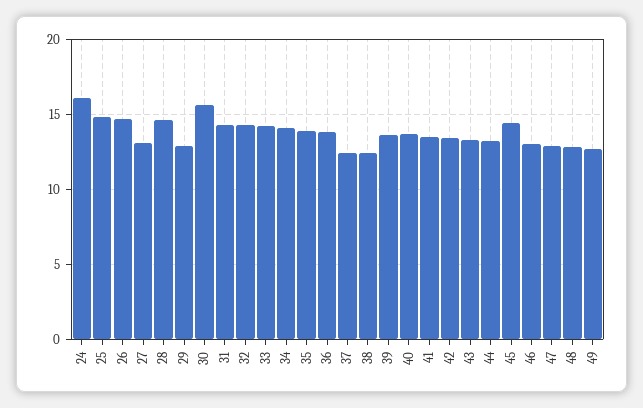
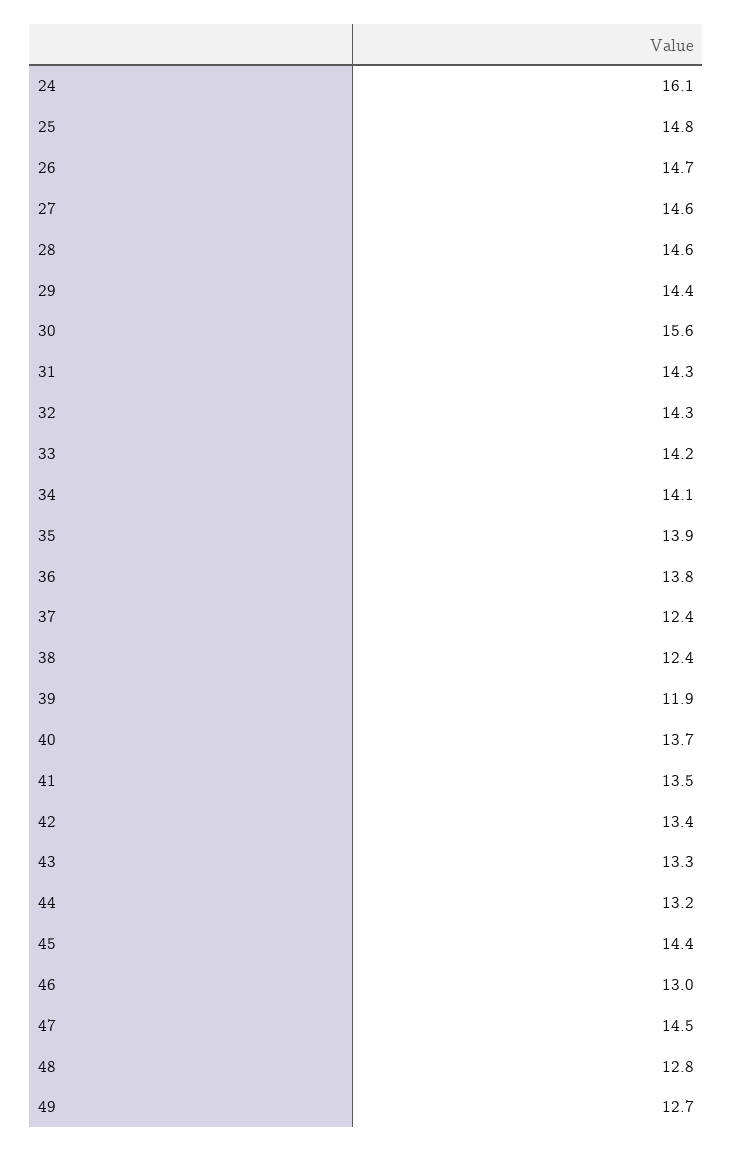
  {
    "24": 16.1,
    "25": 14.8,
    "26": 14.7,
-   "27": 13,
+   "27": 14.6,
    "28": 14.6,
-   "29": 13,
+   "29": 14.4,
    "30": 15.6,
    "31": 14.3,
    "32": 14.3,
    "33": 14.2,
    "34": 14.1,
    "35": 13.9,
    "36": 13.8,
    "37": 12.4,
    "38": 12.4,
-   "39": 13.5,
+   "39": 11.9,
    "40": 13.7,
    "41": 13.5,
    "42": 13.4,
    "43": 13.3,
    "44": 13.2,
    "45": 14.4,
    "46": 13,
-   "47": 13,
+   "47": 14.5,
    "48": 12.8,
    "49": 12.7
  }

